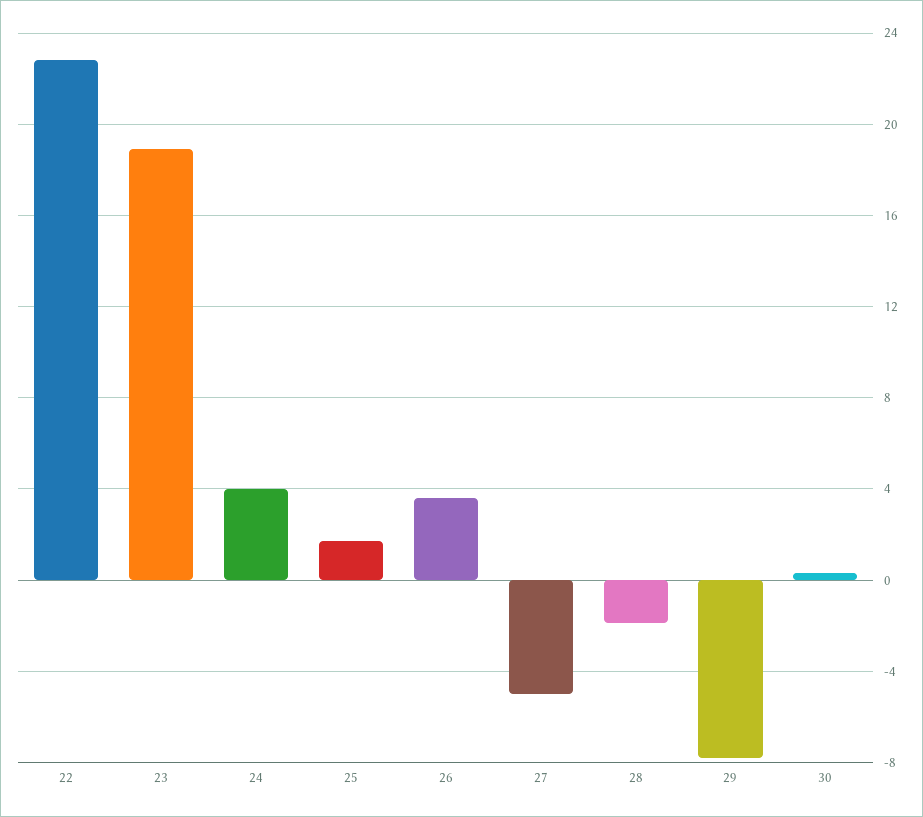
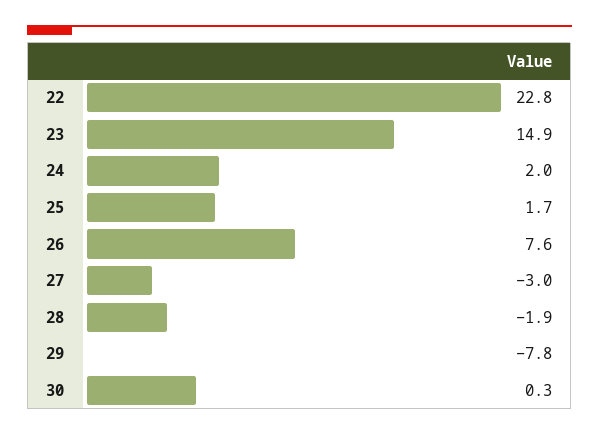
  {
    "22": 22.8,
-   "23": 19,
+   "23": 14.9,
-   "24": 4,
+   "24": 2,
    "25": 1.7,
-   "26": 3.5,
+   "26": 7.6,
-   "27": -5,
+   "27": -3,
    "28": -1.9,
    "29": -7.8,
    "30": 0.3
  }

